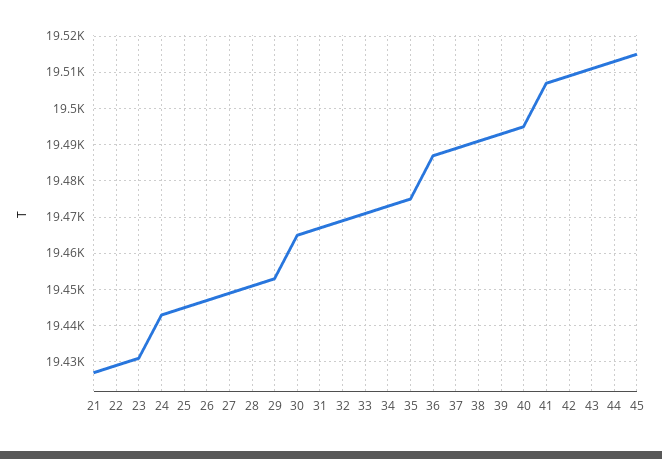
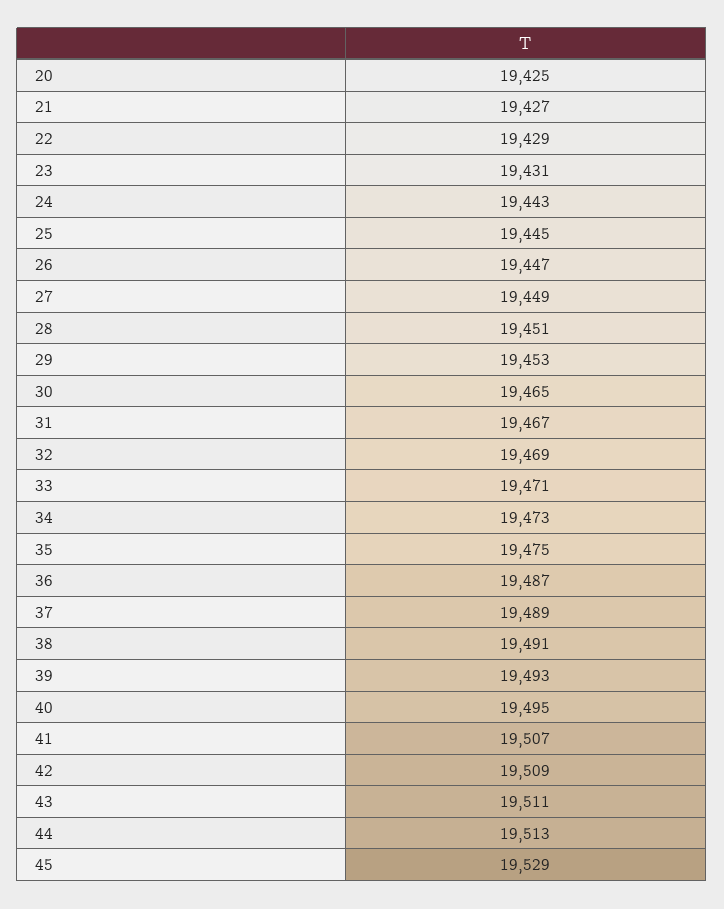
  {
    "21": 19427,
    "22": 19429,
    "23": 19431,
    "24": 19443,
    "25": 19445,
    "26": 19447,
    "27": 19449,
    "28": 19451,
    "29": 19453,
    "30": 19465,
    "31": 19467,
    "32": 19469,
    "33": 19471,
    "34": 19473,
    "35": 19475,
    "36": 19487,
    "37": 19489,
    "38": 19491,
    "39": 19493,
    "40": 19495,
    "41": 19507,
    "42": 19509,
    "43": 19511,
    "44": 19513,
-   "45": 19515
+   "45": 19529,
+   "20": 19425
  }

